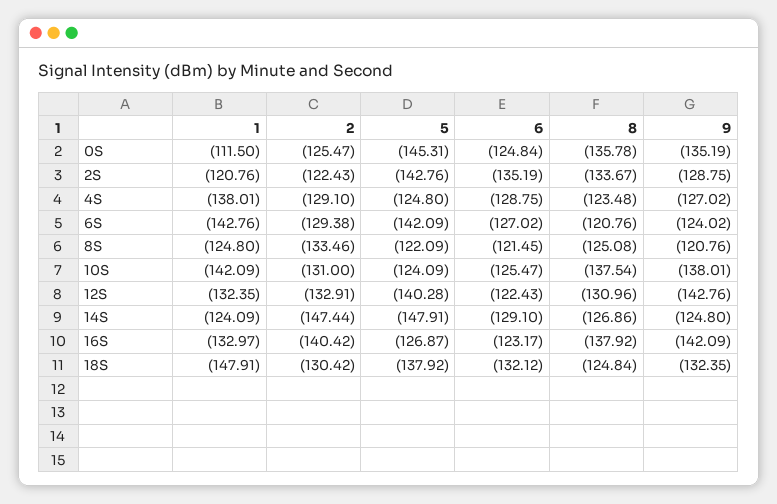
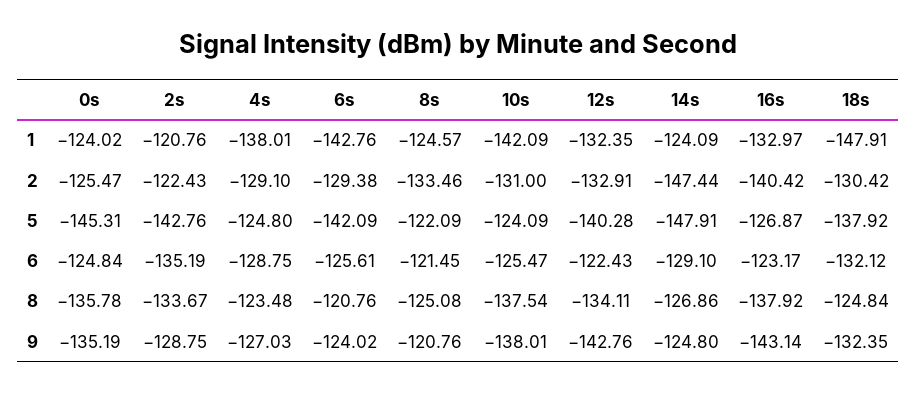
  {
    "1": {
-     "0S": -111.5,
+     "0S": -124.02,
      "2S": -120.76,
      "4S": -138.01,
      "6S": -142.76,
-     "8S": -124.8,
+     "8S": -124.57,
      "10S": -142.09,
      "12S": -132.35,
      "14S": -124.09,
      "16S": -132.97,
      "18S": -147.91
    },
    "2": {
      "0S": -125.47,
      "2S": -122.43,
      "4S": -129.1,
      "6S": -129.38,
      "8S": -133.46,
      "10S": -131,
      "12S": -132.91,
      "14S": -147.44,
      "16S": -140.42,
      "18S": -130.42
    },
    "5": {
      "0S": -145.31,
      "2S": -142.76,
      "4S": -124.8,
      "6S": -142.09,
      "8S": -122.09,
      "10S": -124.09,
      "12S": -140.28,
      "14S": -147.91,
      "16S": -126.87,
      "18S": -137.92
    },
    "6": {
      "0S": -124.84,
      "2S": -135.19,
      "4S": -128.75,
-     "6S": -127.02,
+     "6S": -125.61,
      "8S": -121.45,
      "10S": -125.47,
      "12S": -122.43,
      "14S": -129.1,
      "16S": -123.17,
      "18S": -132.12
    },
    "8": {
      "0S": -135.78,
      "2S": -133.67,
      "4S": -123.48,
      "6S": -120.76,
      "8S": -125.08,
      "10S": -137.54,
-     "12S": -130.96,
+     "12S": -134.11,
      "14S": -126.86,
      "16S": -137.92,
      "18S": -124.84
    },
    "9": {
      "0S": -135.19,
      "2S": -128.75,
-     "4S": -127.02,
+     "4S": -127.03,
      "6S": -124.02,
      "8S": -120.76,
      "10S": -138.01,
      "12S": -142.76,
      "14S": -124.8,
-     "16S": -142.09,
+     "16S": -143.14,
      "18S": -132.35
    }
  }

